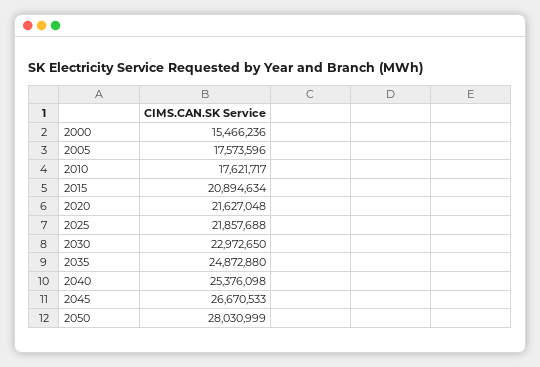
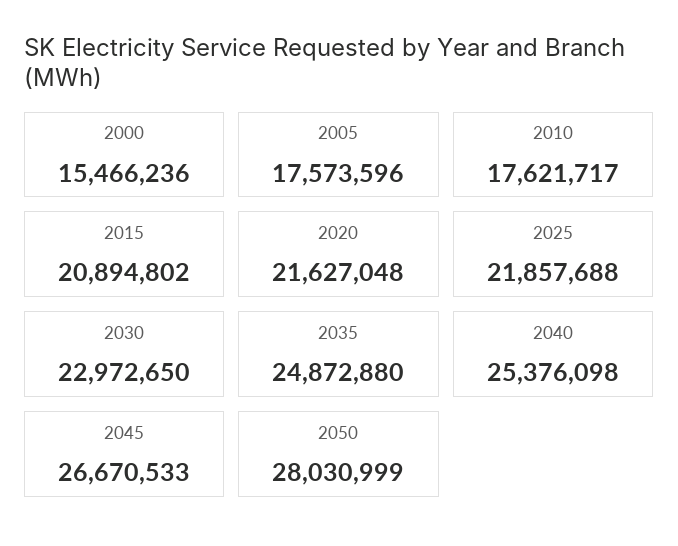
  {
    "2000": 15466236,
    "2005": 17573596,
    "2010": 17621717,
-   "2015": 20894634,
+   "2015": 20894802,
    "2020": 21627048,
    "2025": 21857688,
    "2030": 22972650,
    "2035": 24872880,
    "2040": 25376098,
    "2045": 26670533,
    "2050": 28030999
  }

